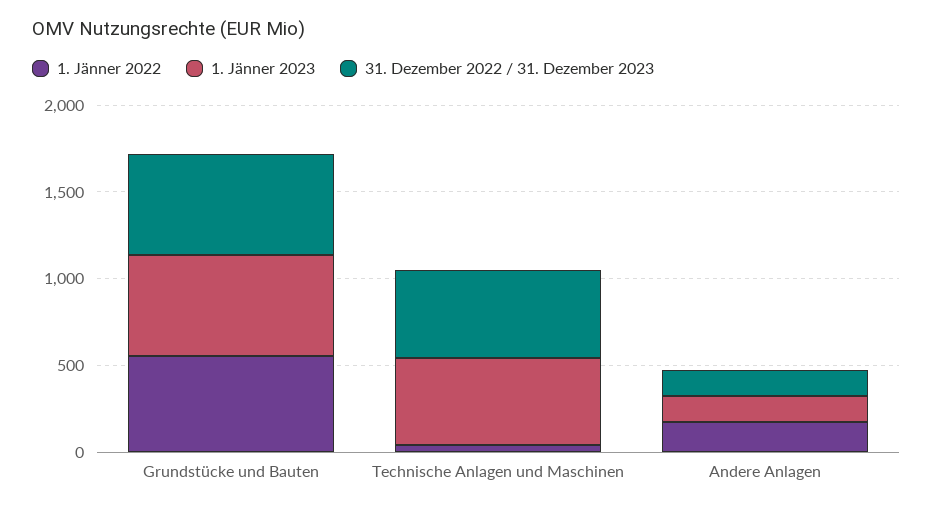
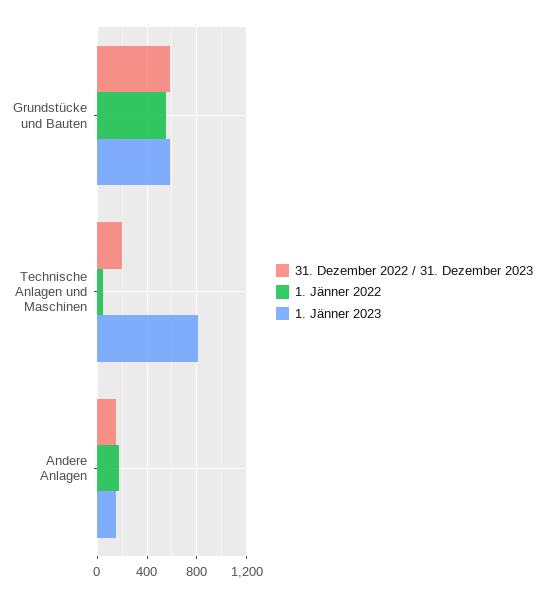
  {
    "1. Jänner 2022": {
      "Grundstücke und Bauten": 550,
      "Technische Anlagen und Maschinen": 50,
      "Andere Anlagen": 150
    },
    "1. Jänner 2023": {
      "Grundstücke und Bauten": 600,
-     "Technische Anlagen und Maschinen": 500,
+     "Technische Anlagen und Maschinen": 800,
      "Andere Anlagen": 150
    },
    "31. Dezember 2022 / 31. Dezember 2023": {
      "Grundstücke und Bauten": 600,
-     "Technische Anlagen und Maschinen": 500,
+     "Technische Anlagen und Maschinen": 200,
      "Andere Anlagen": 150
    }
  }

